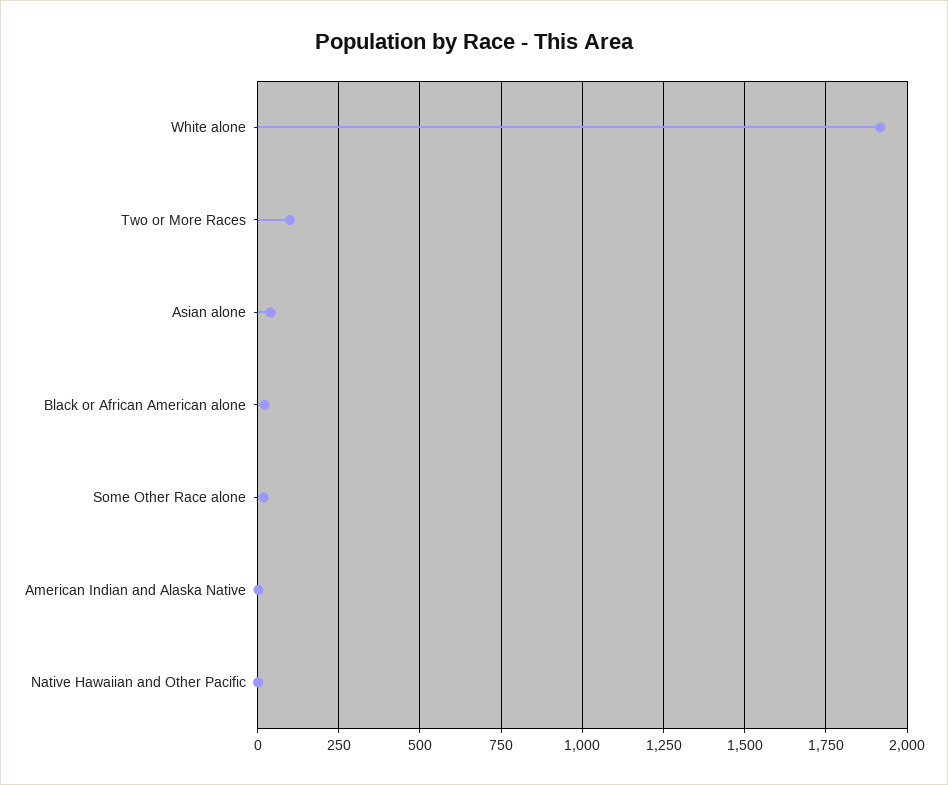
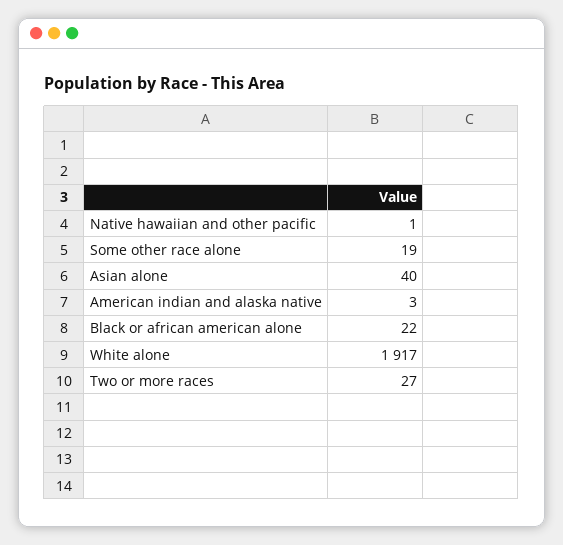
  {
    "White alone": 1917,
-   "Two or More Races": 100,
+   "Two or More Races": 27,
    "Asian alone": 40,
    "Black or African American alone": 22,
    "Some Other Race alone": 19,
    "American Indian and Alaska Native": 3,
    "Native Hawaiian and Other Pacific": 1
  }

